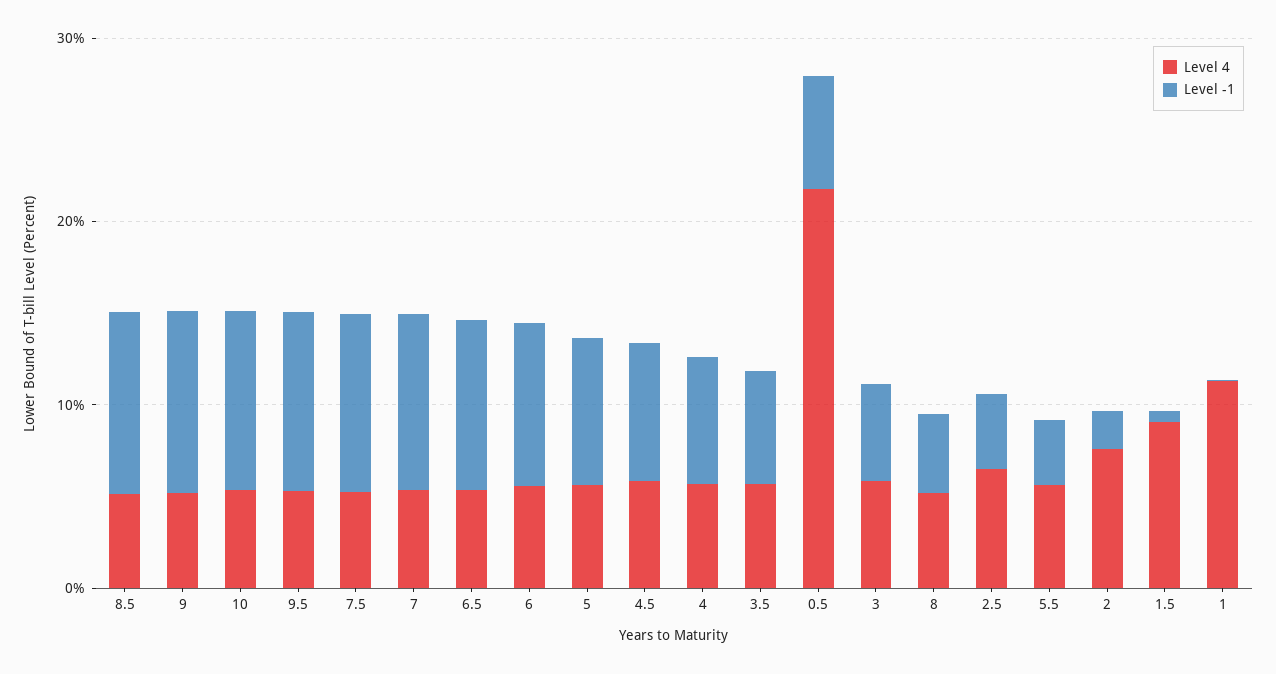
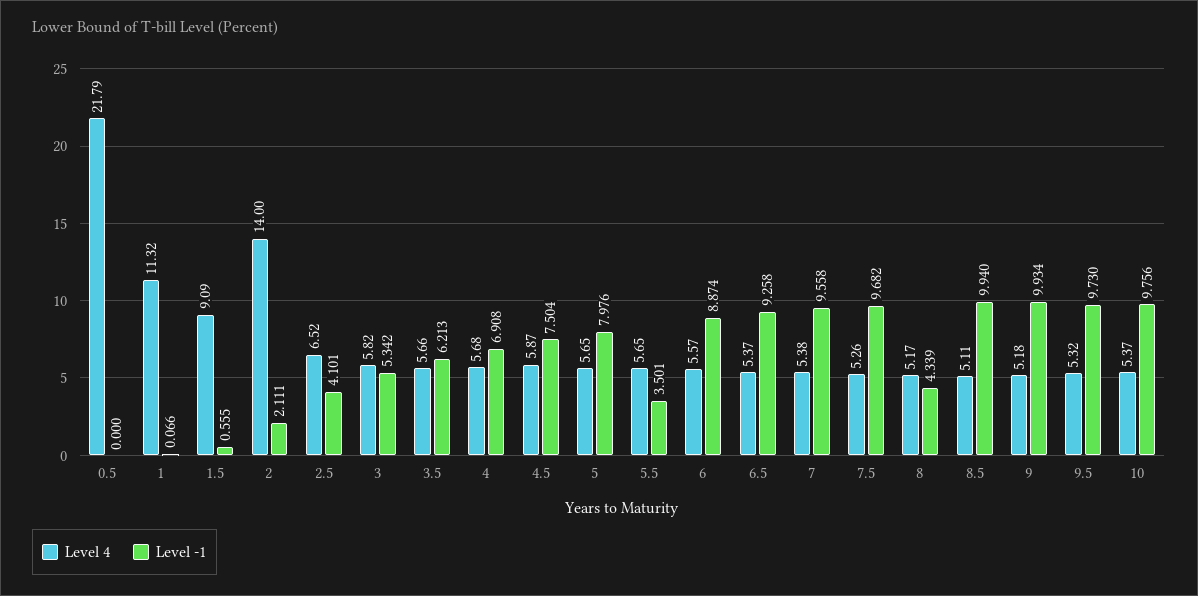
  {
    "Level 4": {
      "8.5": 5.11,
      "9": 5.18,
      "10": 5.37,
      "9.5": 5.32,
      "7.5": 5.26,
      "7": 5.38,
      "6.5": 5.37,
      "6": 5.57,
      "5": 5.65,
      "4.5": 5.87,
      "4": 5.68,
      "3.5": 5.66,
      "0.5": 21.79,
      "3": 5.82,
      "8": 5.17,
      "2.5": 6.52,
      "5.5": 5.65,
-     "2": 8,
+     "2": 14,
      "1.5": 9.09,
      "1": 11.32
    },
    "Level -1": {
      "8.5": 9.94,
      "9": 9.934,
      "10": 9.756,
      "9.5": 9.73,
      "7.5": 9.682,
      "7": 9.558,
      "6.5": 9.258,
      "6": 8.874,
      "5": 7.976,
      "4.5": 7.504,
      "4": 6.908,
      "3.5": 6.213,
-     "0.5": 6,
+     "0.5": 0,
      "3": 5.342,
      "8": 4.339,
      "2.5": 4.101,
      "5.5": 3.501,
      "2": 2.111,
      "1.5": 0.555,
      "1": 0.066
    }
  }

